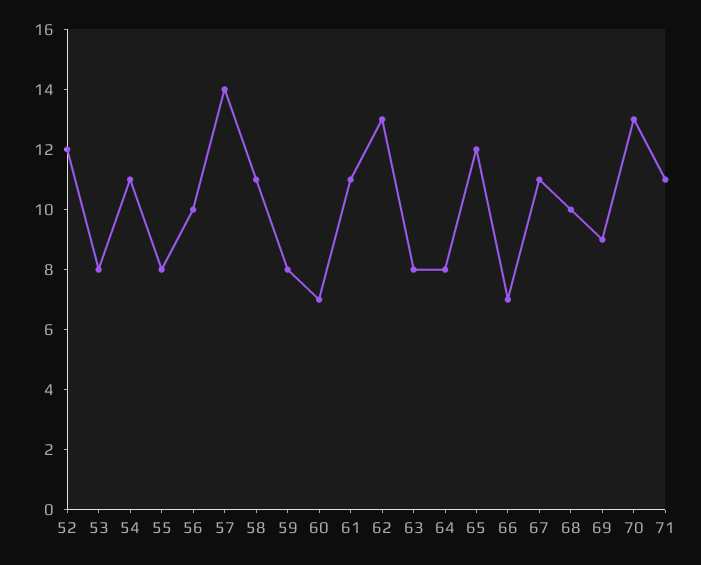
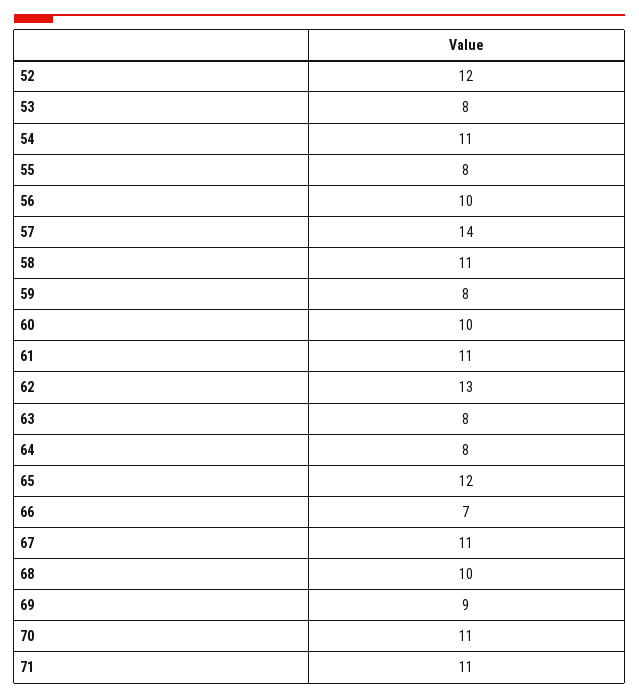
  {
    "52": 12,
    "53": 8,
    "54": 11,
    "55": 8,
    "56": 10,
    "57": 14,
    "58": 11,
    "59": 8,
-   "60": 7,
+   "60": 10,
    "61": 11,
    "62": 13,
    "63": 8,
    "64": 8,
    "65": 12,
    "66": 7,
    "67": 11,
    "68": 10,
    "69": 9,
-   "70": 13,
+   "70": 11,
    "71": 11
  }

